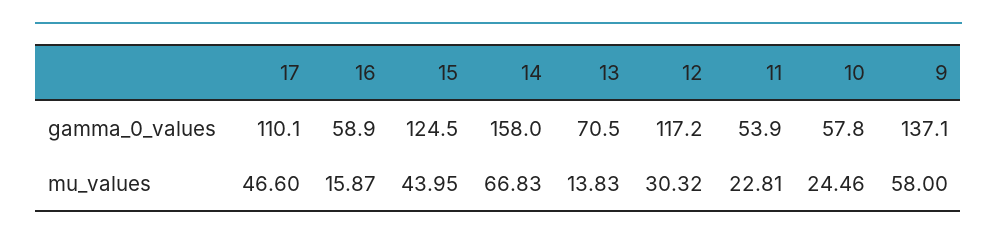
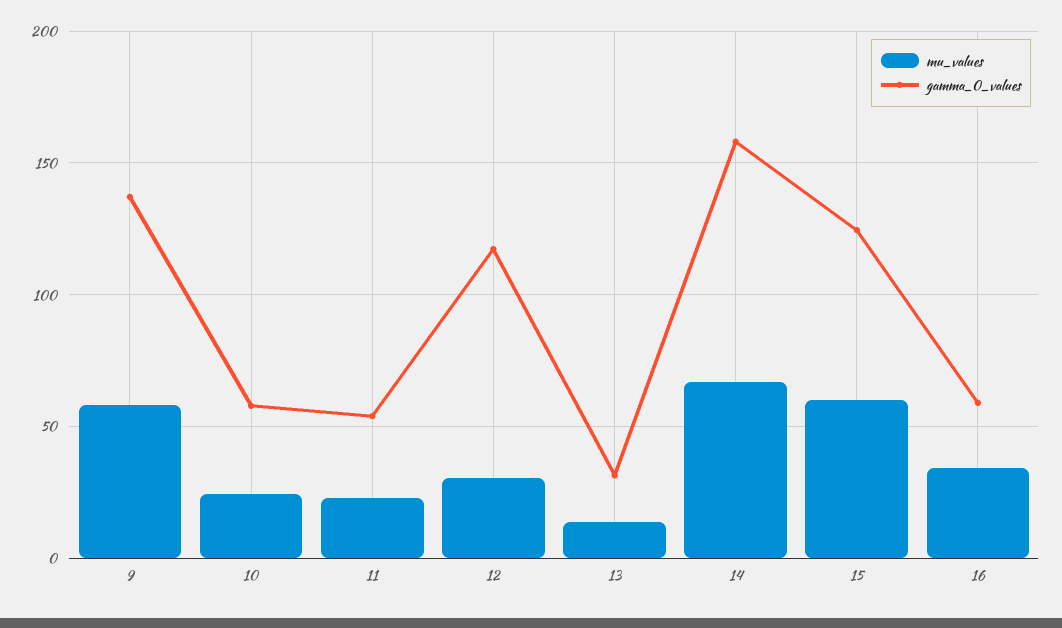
  {
    "gamma_0_values": {
-     "17": 110.1,
      "16": 58.9,
      "15": 124.5,
      "14": 158,
-     "13": 70.5,
+     "13": 30,
      "12": 117.2,
      "11": 53.9,
      "10": 57.8,
      "9": 137.1
    },
    "mu_values": {
-     "17": 46.6,
-     "16": 15.87,
+     "16": 35,
-     "15": 43.95,
+     "15": 60,
      "14": 66.83,
      "13": 13.83,
      "12": 30.32,
      "11": 22.81,
      "10": 24.46,
      "9": 58
    }
  }

